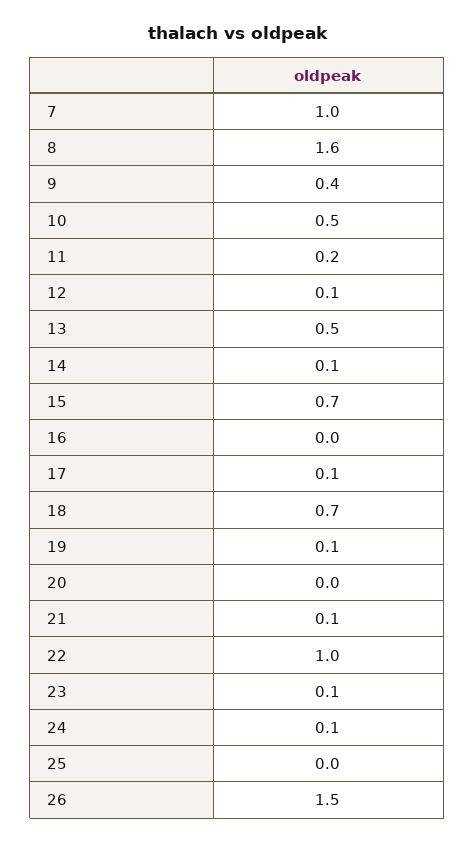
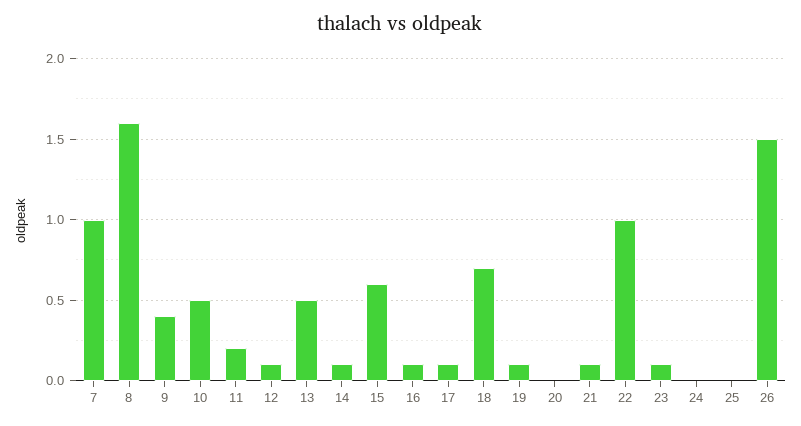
  {
    "7": 1,
    "8": 1.6,
    "9": 0.4,
    "10": 0.5,
    "11": 0.2,
    "12": 0.1,
    "13": 0.5,
    "14": 0.1,
-   "15": 0.7,
+   "15": 0.6,
-   "16": 0,
+   "16": 0.1,
    "17": 0.1,
    "18": 0.7,
    "19": 0.1,
    "20": 0,
    "21": 0.1,
    "22": 1,
    "23": 0.1,
-   "24": 0.1,
+   "24": 0,
    "25": 0,
    "26": 1.5
  }

